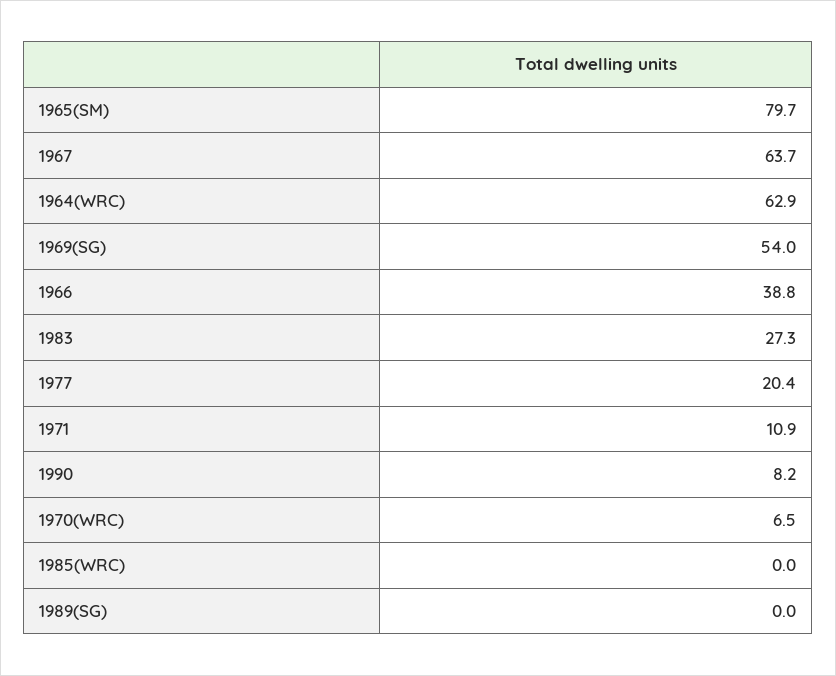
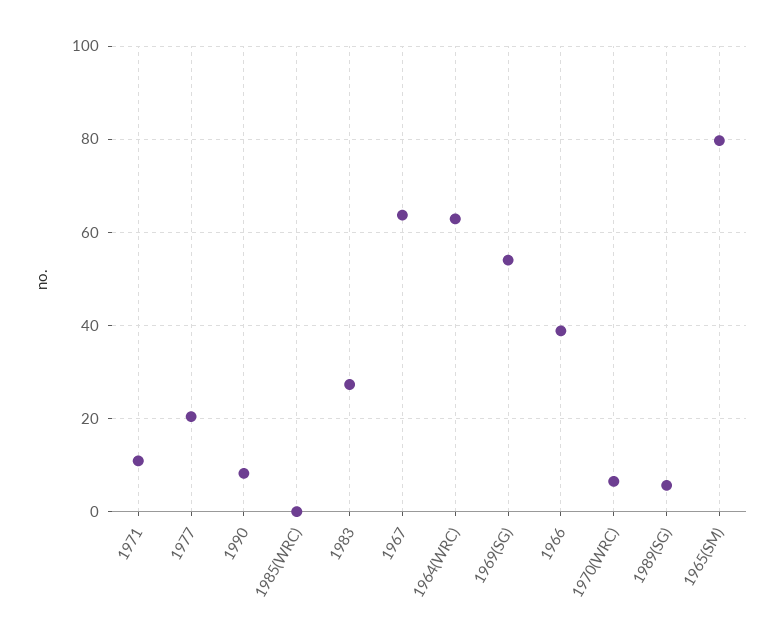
  {
    "1965(SM)": 79.7,
    "1967": 63.7,
    "1964(WRC)": 62.9,
    "1969(SG)": 54,
    "1966": 38.8,
    "1983": 27.3,
    "1977": 20.4,
    "1971": 10.9,
    "1990": 8.2,
    "1970(WRC)": 6.5,
    "1985(WRC)": 0,
-   "1989(SG)": 0
+   "1989(SG)": 6
  }

